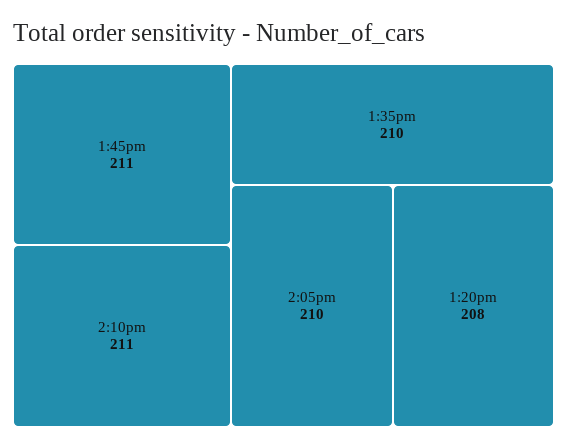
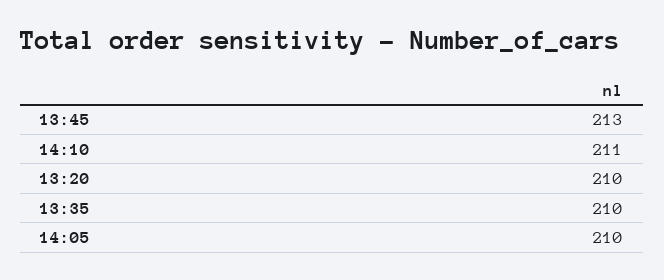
  {
-   "1:45pm": 211,
+   "1:45pm": 213,
    "2:10pm": 211,
    "1:35pm": 210,
    "2:05pm": 210,
-   "1:20pm": 208
+   "1:20pm": 210
  }

